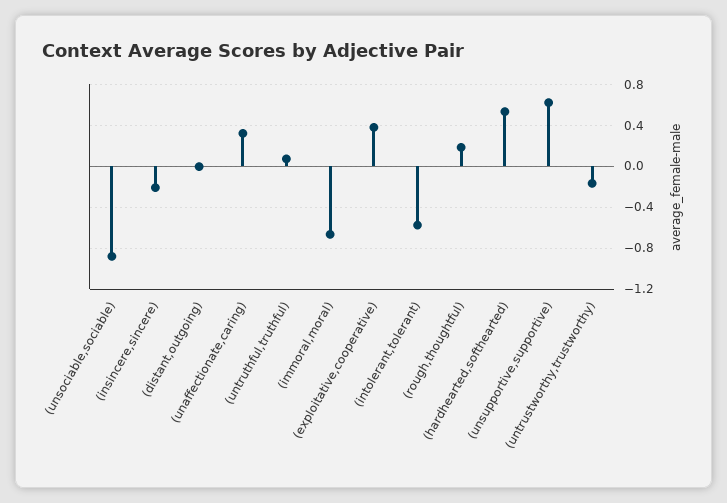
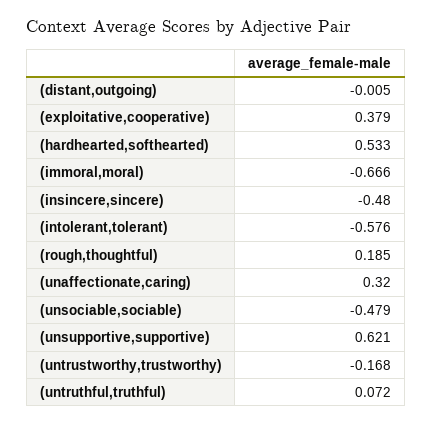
  {
-   "(unsociable,sociable)": -0.9,
+   "(unsociable,sociable)": -0.479,
-   "(insincere,sincere)": -0.2,
+   "(insincere,sincere)": -0.48,
    "(distant,outgoing)": -0.005,
    "(unaffectionate,caring)": 0.32,
    "(untruthful,truthful)": 0.072,
    "(immoral,moral)": -0.666,
    "(exploitative,cooperative)": 0.379,
    "(intolerant,tolerant)": -0.576,
    "(rough,thoughtful)": 0.185,
    "(hardhearted,softhearted)": 0.533,
    "(unsupportive,supportive)": 0.621,
    "(untrustworthy,trustworthy)": -0.168
  }

